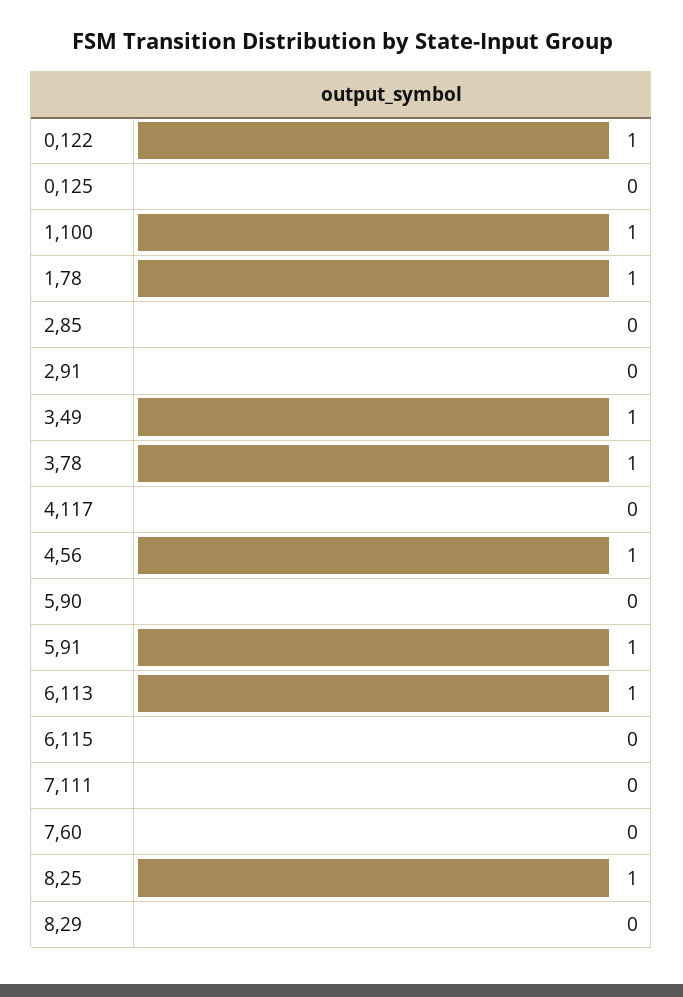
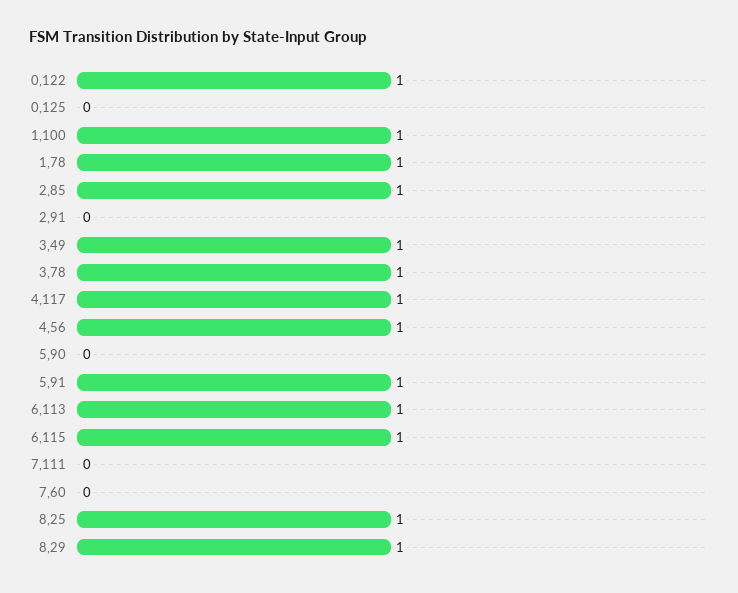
  {
    "0,122": 1,
    "0,125": 0,
    "1,100": 1,
    "1,78": 1,
-   "2,85": 0,
+   "2,85": 1,
    "2,91": 0,
    "3,49": 1,
    "3,78": 1,
-   "4,117": 0,
+   "4,117": 1,
    "4,56": 1,
    "5,90": 0,
    "5,91": 1,
    "6,113": 1,
-   "6,115": 0,
+   "6,115": 1,
    "7,111": 0,
    "7,60": 0,
    "8,25": 1,
-   "8,29": 0
+   "8,29": 1
  }

